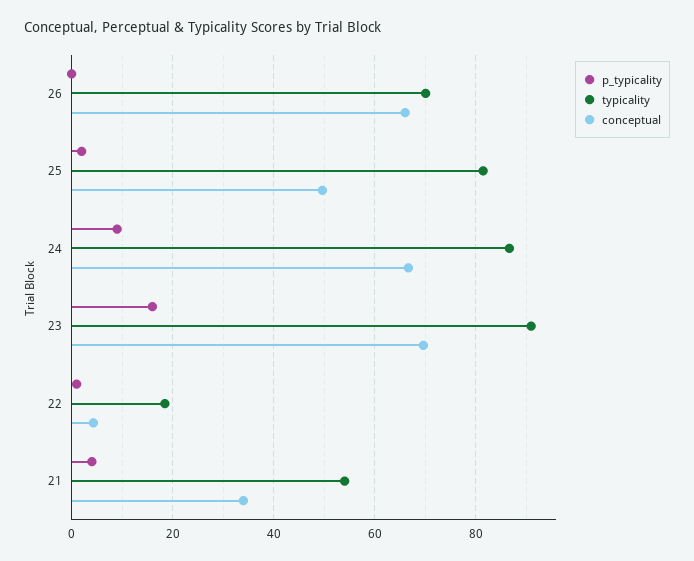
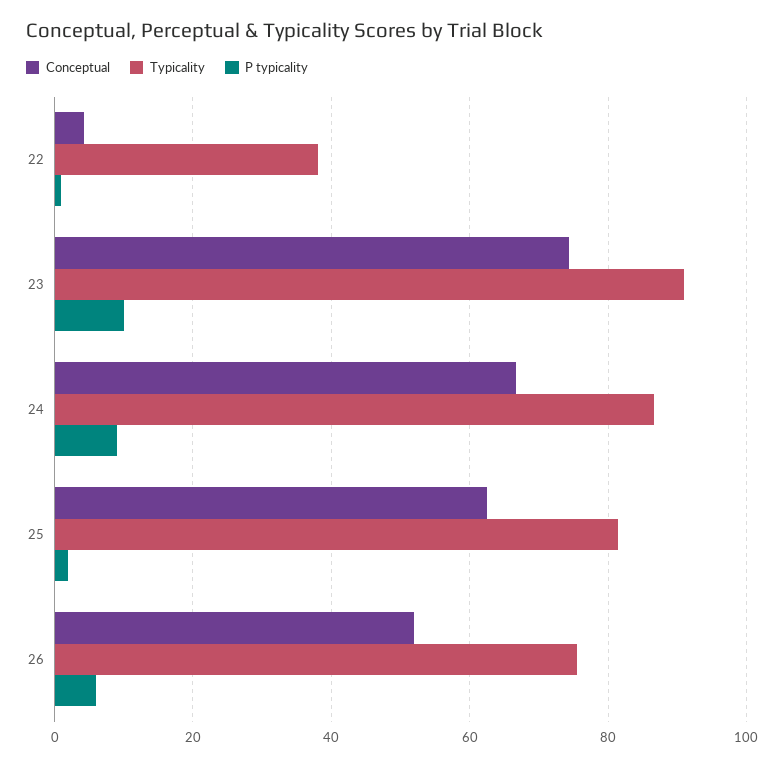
  {
    "p_typicality": {
-     "26": 0,
+     "26": 6,
      "25": 2,
      "24": 10,
-     "23": 16,
+     "23": 10,
-     "22": 2,
+     "22": 2
-     "21": 4
    },
    "typicality": {
-     "26": 70,
+     "26": 76,
      "25": 82,
      "24": 86,
      "23": 90,
-     "22": 18,
+     "22": 38
-     "21": 54
    },
    "conceptual": {
-     "26": 66,
+     "26": 52,
-     "25": 50,
+     "25": 62,
      "24": 66,
-     "23": 70,
+     "23": 74,
-     "22": 4,
+     "22": 4
-     "21": 34
    }
  }

